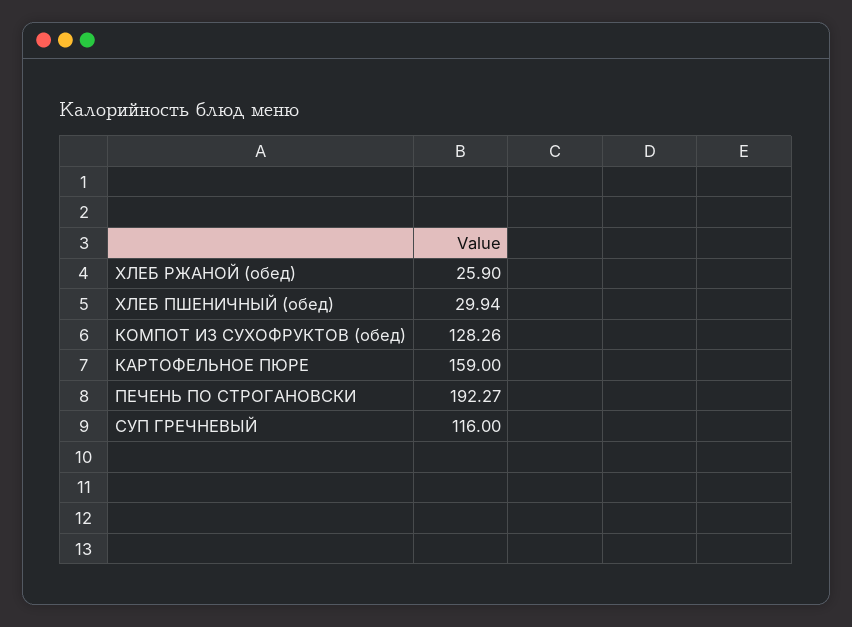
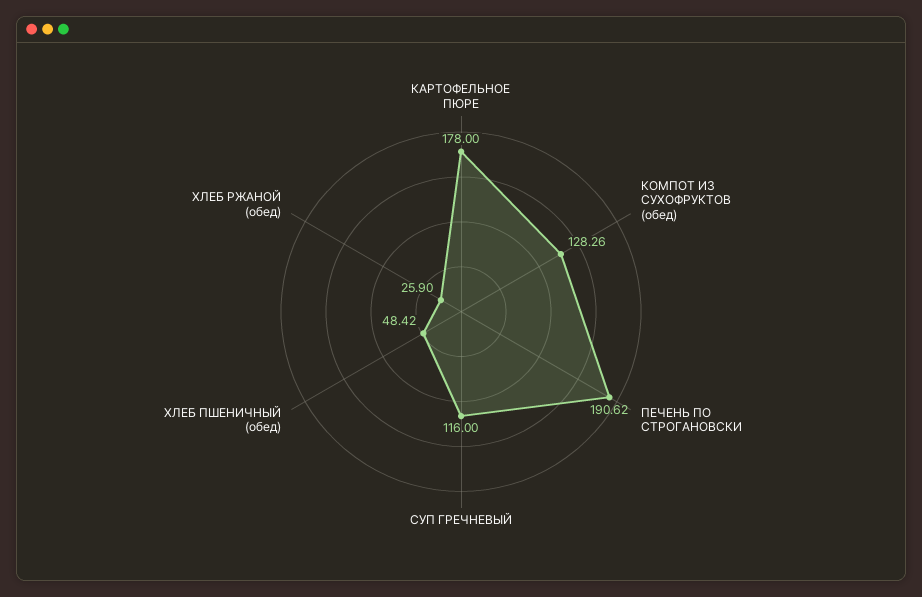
  {
    "ХЛЕБ РЖАНОЙ (обед)": 25.9,
-   "ХЛЕБ ПШЕНИЧНЫЙ (обед)": 29.94,
+   "ХЛЕБ ПШЕНИЧНЫЙ (обед)": 48.42,
    "КОМПОТ ИЗ СУХОФРУКТОВ (обед)": 128.26,
-   "КАРТОФЕЛЬНОЕ ПЮРЕ": 159,
+   "КАРТОФЕЛЬНОЕ ПЮРЕ": 178,
-   "ПЕЧЕНЬ ПО СТРОГАНОВСКИ": 192.27,
+   "ПЕЧЕНЬ ПО СТРОГАНОВСКИ": 190.62,
    "СУП ГРЕЧНЕВЫЙ": 116
  }

